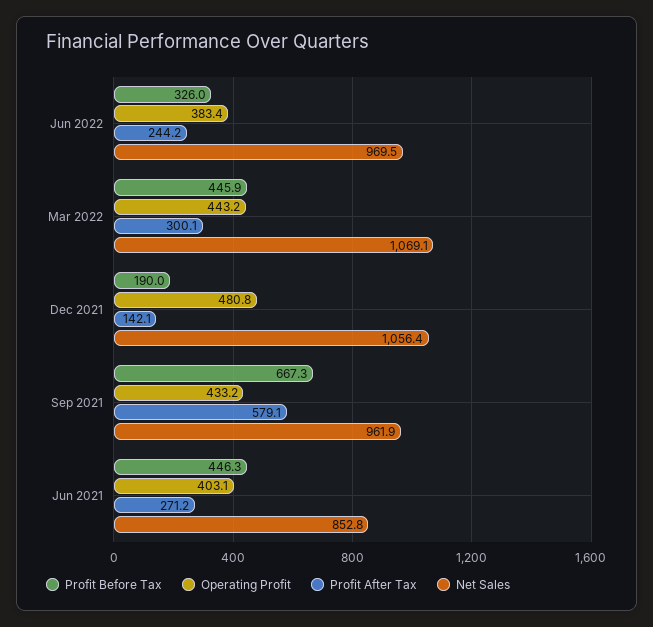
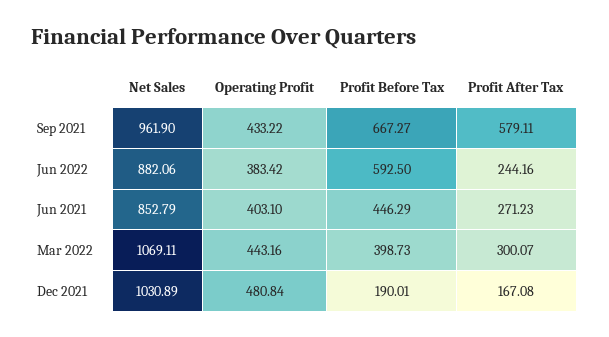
  {
    "Profit Before Tax": {
-     "Jun 2022": 326,
+     "Jun 2022": 592.5,
-     "Mar 2022": 445.9,
+     "Mar 2022": 398.73,
      "Dec 2021": 190.01,
      "Sep 2021": 667.27,
      "Jun 2021": 446.29
    },
    "Operating Profit": {
      "Jun 2022": 383.42,
      "Mar 2022": 443.16,
      "Dec 2021": 480.84,
      "Sep 2021": 433.22,
      "Jun 2021": 403.1
    },
    "Profit After Tax": {
      "Jun 2022": 244.16,
      "Mar 2022": 300.07,
-     "Dec 2021": 142.1,
+     "Dec 2021": 167.08,
      "Sep 2021": 579.11,
      "Jun 2021": 271.23
    },
    "Net Sales": {
-     "Jun 2022": 969.5,
+     "Jun 2022": 882.06,
      "Mar 2022": 1069.11,
-     "Dec 2021": 1056.4,
+     "Dec 2021": 1030.89,
      "Sep 2021": 961.9,
      "Jun 2021": 852.79
    }
  }

